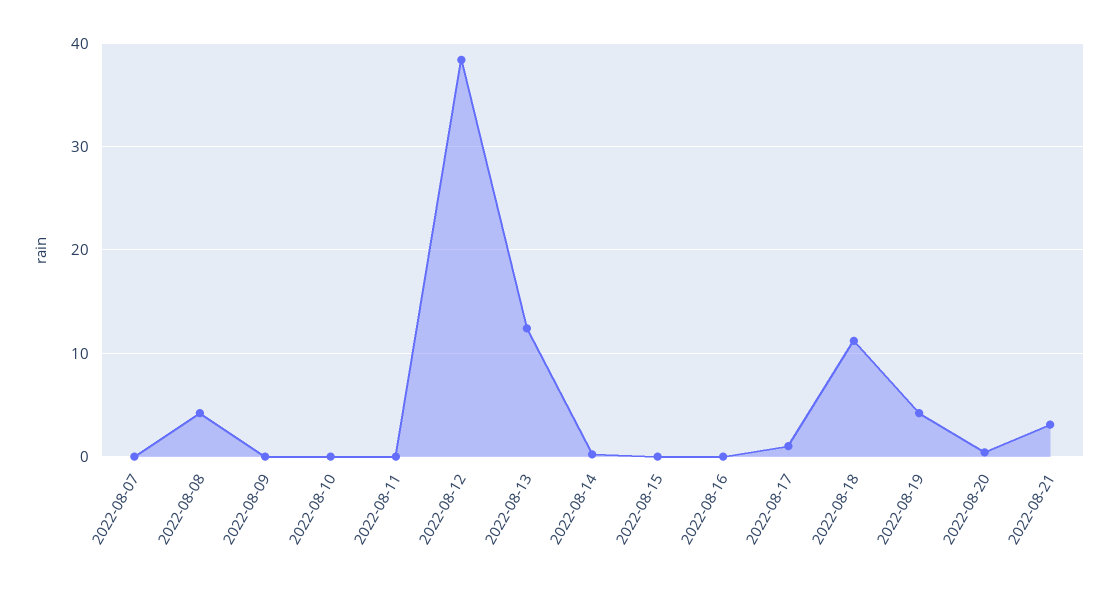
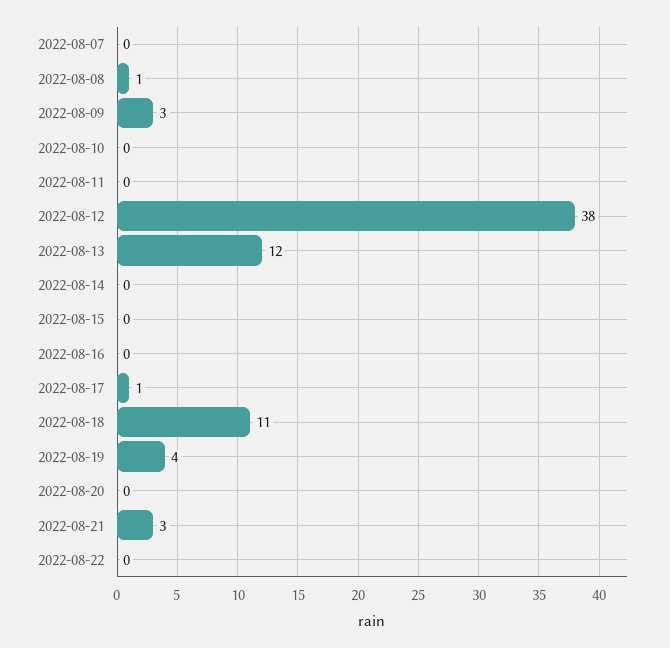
  {
    "2022-08-07": 0,
-   "2022-08-08": 4,
+   "2022-08-08": 1,
-   "2022-08-09": 0,
+   "2022-08-09": 3,
    "2022-08-10": 0,
    "2022-08-11": 0,
    "2022-08-12": 38,
    "2022-08-13": 12,
    "2022-08-14": 0,
    "2022-08-15": 0,
    "2022-08-16": 0,
    "2022-08-17": 1,
    "2022-08-18": 11,
    "2022-08-19": 4,
    "2022-08-20": 0,
-   "2022-08-21": 3
+   "2022-08-21": 3,
+   "2022-08-22": 0
  }

